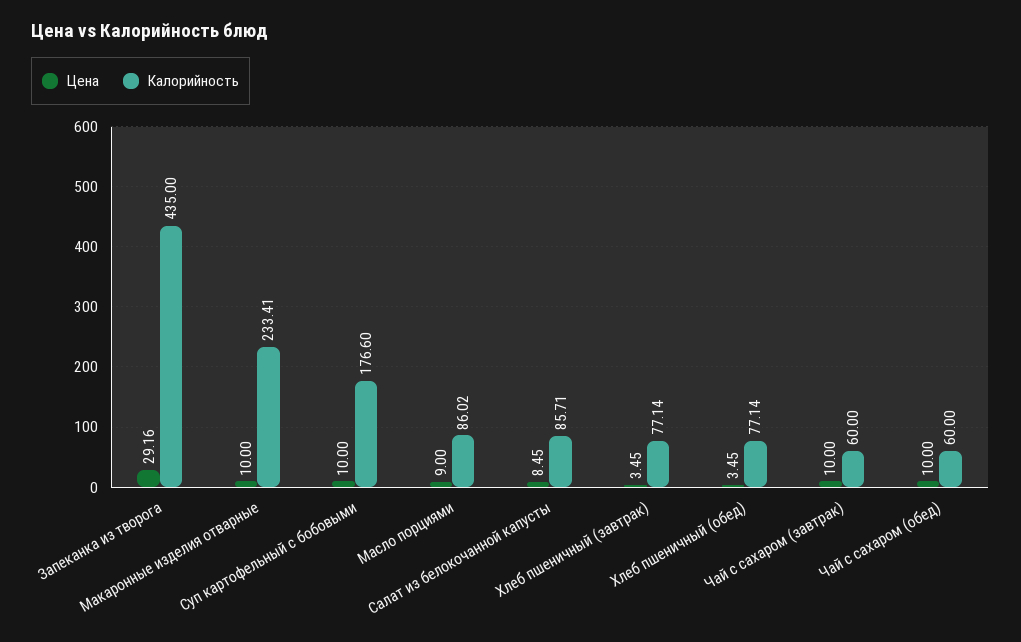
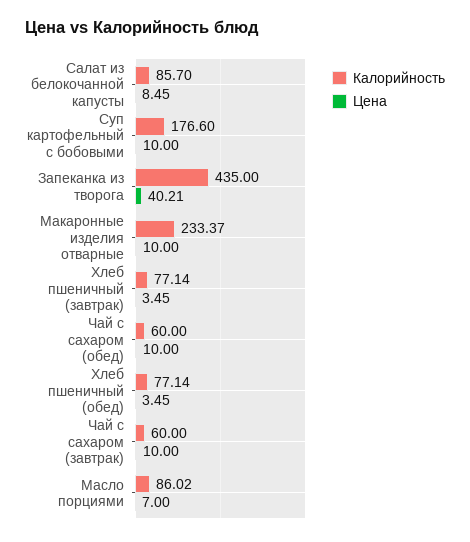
  {
    "Цена": {
-     "Запеканка из творога": 29.16,
+     "Запеканка из творога": 40.21,
      "Макаронные изделия отварные": 10,
      "Суп картофельный с бобовыми": 10,
-     "Масло порциями": 9,
+     "Масло порциями": 7,
      "Салат из белокочанной капусты": 8.45,
      "Хлеб пшеничный (завтрак)": 3.45,
      "Хлеб пшеничный (обед)": 3.45,
      "Чай с сахаром (завтрак)": 10,
      "Чай с сахаром (обед)": 10
    },
    "Калорийность": {
      "Запеканка из творога": 435,
-     "Макаронные изделия отварные": 233.41,
+     "Макаронные изделия отварные": 233.37,
      "Суп картофельный с бобовыми": 176.6,
      "Масло порциями": 86.02,
-     "Салат из белокочанной капусты": 85.71,
+     "Салат из белокочанной капусты": 85.7,
      "Хлеб пшеничный (завтрак)": 77.14,
      "Хлеб пшеничный (обед)": 77.14,
      "Чай с сахаром (завтрак)": 60,
      "Чай с сахаром (обед)": 60
    }
  }

